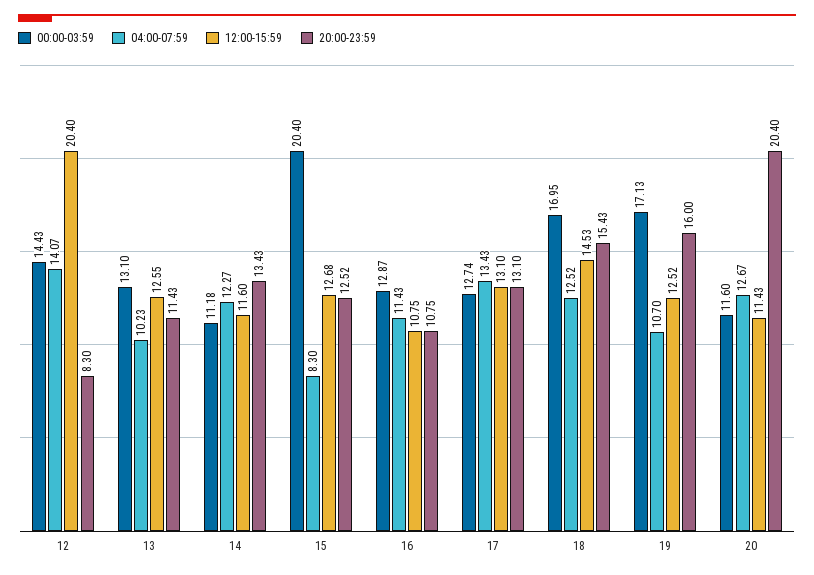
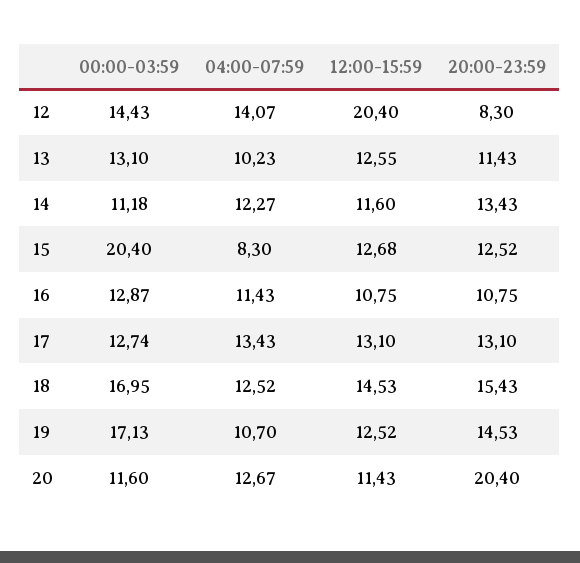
  {
    "00:00-03:59": {
      "12": 14.43,
      "13": 13.1,
      "14": 11.18,
      "15": 20.4,
      "16": 12.87,
      "17": 12.74,
      "18": 16.95,
      "19": 17.13,
      "20": 11.6
    },
    "04:00-07:59": {
      "12": 14.07,
      "13": 10.23,
      "14": 12.27,
      "15": 8.3,
      "16": 11.43,
      "17": 13.43,
      "18": 12.52,
      "19": 10.7,
      "20": 12.67
    },
    "12:00-15:59": {
      "12": 20.4,
      "13": 12.55,
      "14": 11.6,
      "15": 12.68,
      "16": 10.75,
      "17": 13.1,
      "18": 14.53,
      "19": 12.52,
      "20": 11.43
    },
    "20:00-23:59": {
      "12": 8.3,
      "13": 11.43,
      "14": 13.43,
      "15": 12.52,
      "16": 10.75,
      "17": 13.1,
      "18": 15.43,
-     "19": 16,
+     "19": 14.53,
      "20": 20.4
    }
  }

